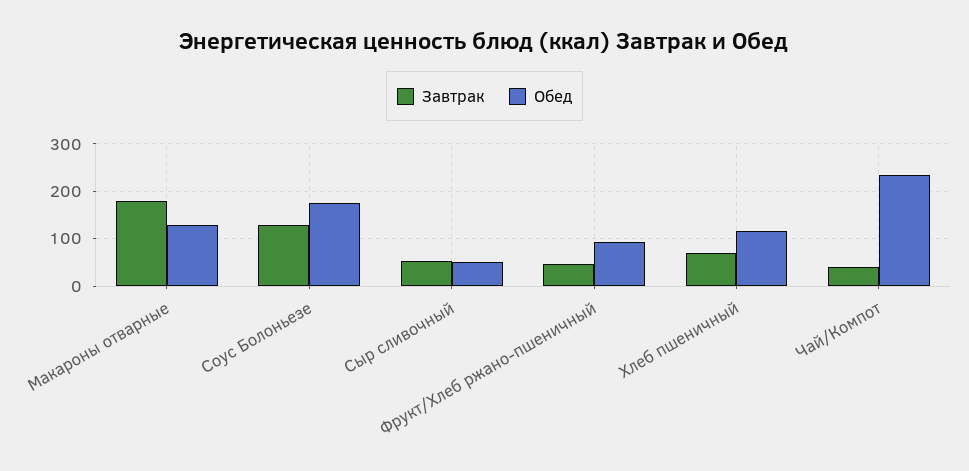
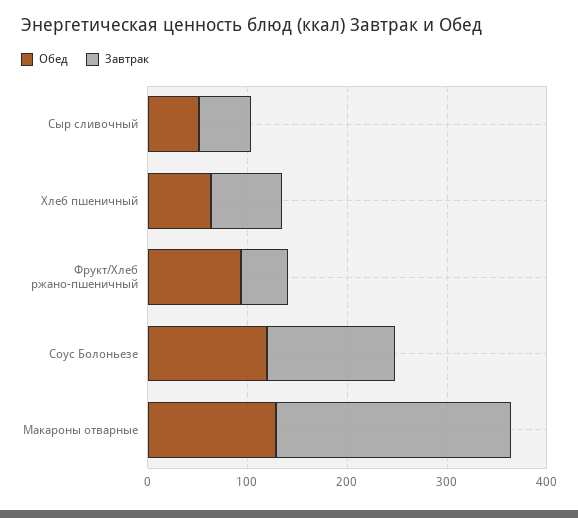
  {
    "Завтрак": {
-     "Макароны отварные": 180,
+     "Макароны отварные": 240,
      "Соус Болоньезе": 120,
      "Сыр сливочный": 60,
      "Фрукт/Хлеб ржано-пшеничный": 40,
-     "Хлеб пшеничный": 80,
+     "Хлеб пшеничный": 80
-     "Чай/Компот": 40
    },
    "Обед": {
      "Макароны отварные": 120,
-     "Соус Болоньезе": 180,
+     "Соус Болоньезе": 120,
      "Сыр сливочный": 60,
      "Фрукт/Хлеб ржано-пшеничный": 100,
-     "Хлеб пшеничный": 120,
+     "Хлеб пшеничный": 60
-     "Чай/Компот": 240
    }
  }

